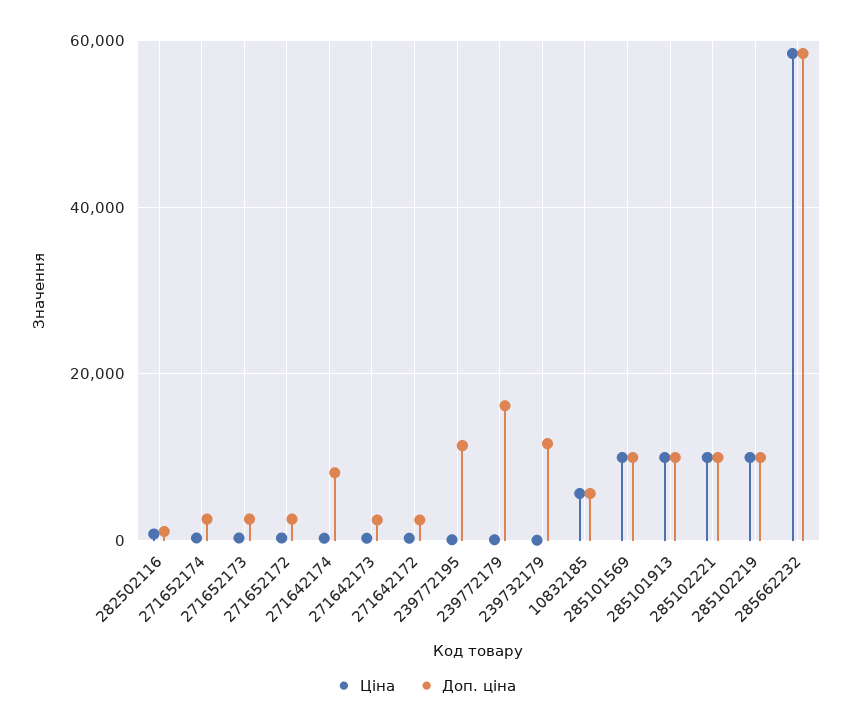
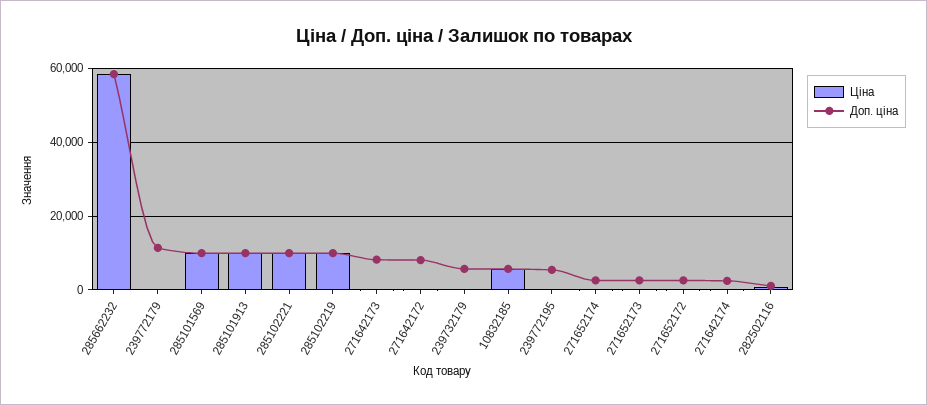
  {
    "Ціна": {
      "282502116": 0,
      "271652174": 0,
      "271652173": 0,
      "271652172": 0,
      "271642174": 0,
      "271642173": 0,
      "271642172": 0,
      "239772195": 0,
      "239772179": 0,
      "239732179": 0,
      "10832185": 6000,
      "285101569": 10000,
      "285101913": 10000,
      "285102221": 10000,
      "285102219": 10000,
      "285662232": 58000
    },
    "Доп. ціна": {
      "282502116": 2000,
      "271652174": 2000,
      "271652173": 2000,
      "271652172": 2000,
-     "271642174": 8000,
+     "271642174": 2000,
-     "271642173": 2000,
+     "271642173": 8000,
-     "271642172": 2000,
+     "271642172": 8000,
-     "239772195": 12000,
+     "239772195": 6000,
-     "239772179": 16000,
+     "239772179": 12000,
-     "239732179": 12000,
+     "239732179": 6000,
      "10832185": 6000,
      "285101569": 10000,
      "285101913": 10000,
      "285102221": 10000,
      "285102219": 10000,
      "285662232": 58000
    }
  }

